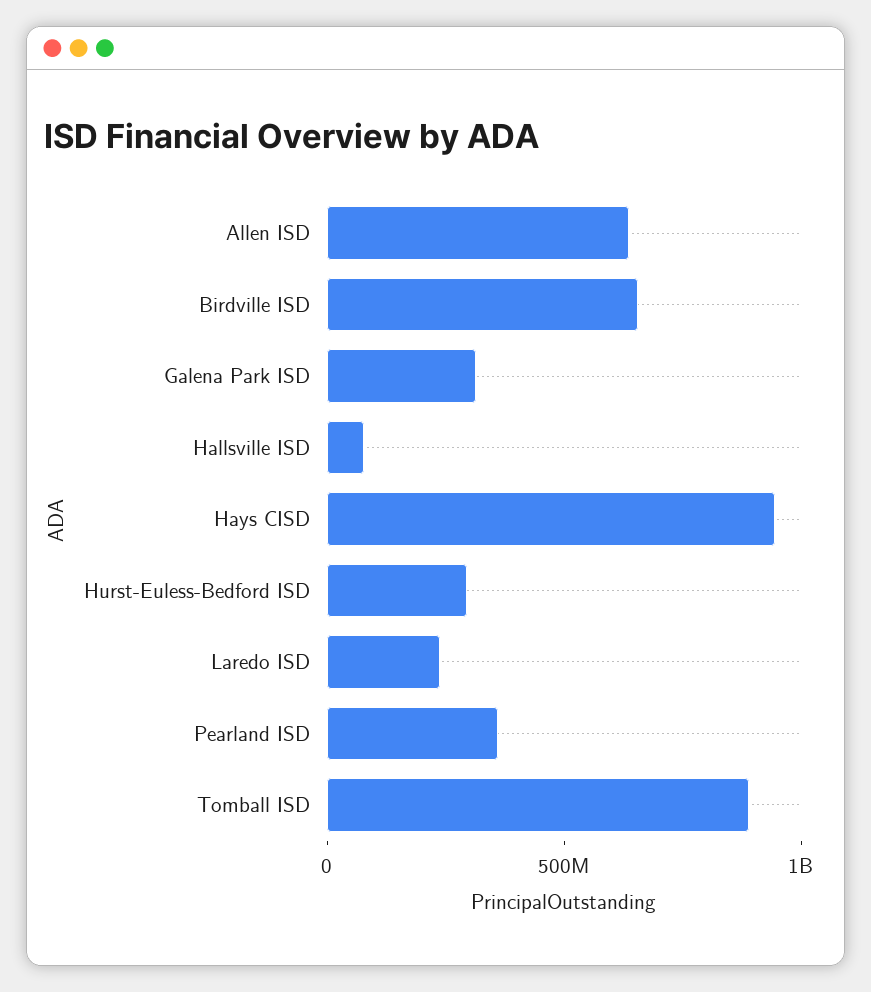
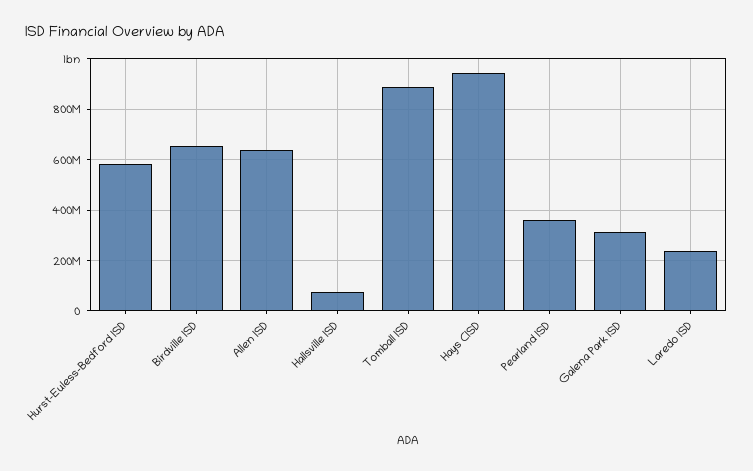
  {
    "Allen ISD": 625000000,
    "Birdville ISD": 650000000,
    "Galena Park ISD": 325000000,
    "Hallsville ISD": 75000000,
    "Hays CISD": 950000000,
-   "Hurst-Euless-Bedford ISD": 300000000,
+   "Hurst-Euless-Bedford ISD": 575000000,
    "Laredo ISD": 250000000,
    "Pearland ISD": 350000000,
    "Tomball ISD": 900000000
  }

